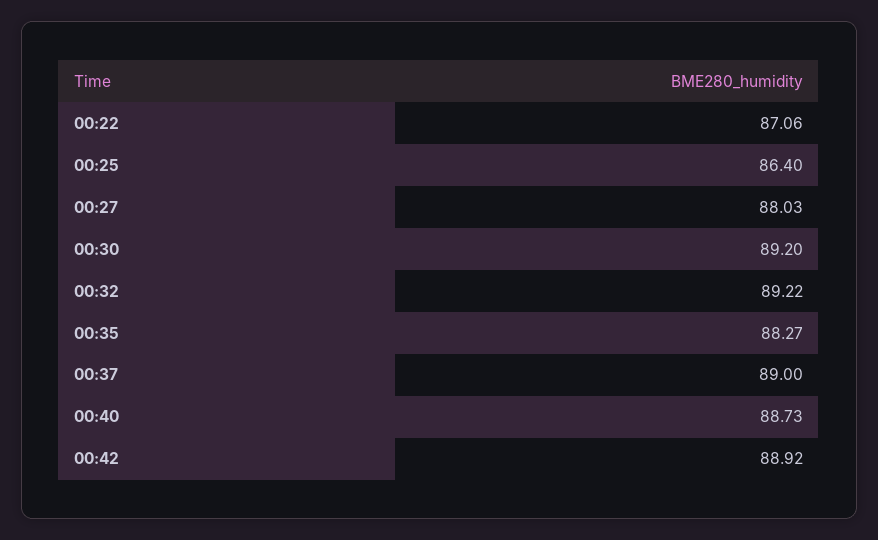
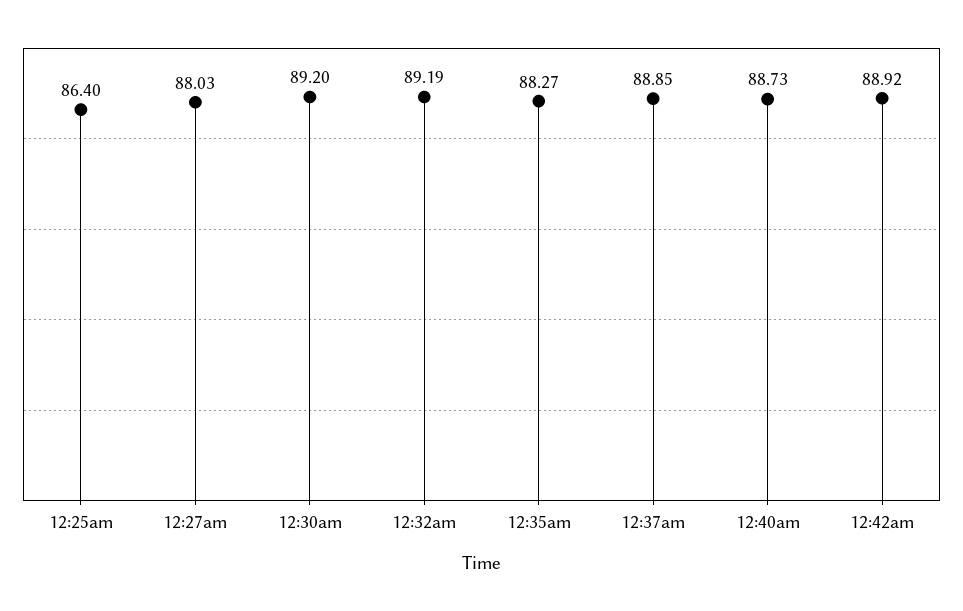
  {
-   "00:22": 87.06,
    "00:25": 86.4,
    "00:27": 88.03,
    "00:30": 89.2,
-   "00:32": 89.22,
+   "00:32": 89.19,
    "00:35": 88.27,
-   "00:37": 89,
+   "00:37": 88.85,
    "00:40": 88.73,
    "00:42": 88.92
  }

